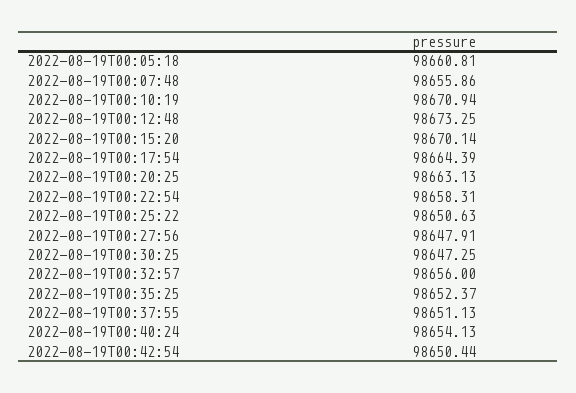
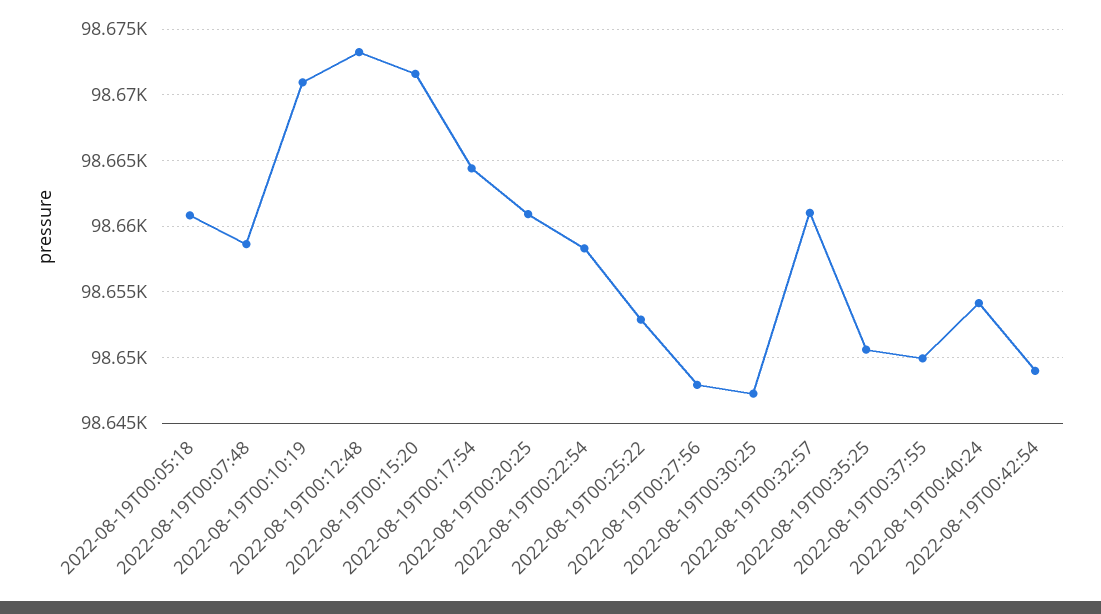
  {
    "2022-08-19T00:05:18": 98660.81,
-   "2022-08-19T00:07:48": 98655.86,
+   "2022-08-19T00:07:48": 98658.5,
    "2022-08-19T00:10:19": 98670.94,
    "2022-08-19T00:12:48": 98673.25,
-   "2022-08-19T00:15:20": 98670.14,
+   "2022-08-19T00:15:20": 98671.5,
    "2022-08-19T00:17:54": 98664.39,
-   "2022-08-19T00:20:25": 98663.13,
+   "2022-08-19T00:20:25": 98661,
    "2022-08-19T00:22:54": 98658.31,
-   "2022-08-19T00:25:22": 98650.63,
+   "2022-08-19T00:25:22": 98653,
    "2022-08-19T00:27:56": 98647.91,
    "2022-08-19T00:30:25": 98647.25,
-   "2022-08-19T00:32:57": 98656,
+   "2022-08-19T00:32:57": 98661,
-   "2022-08-19T00:35:25": 98652.37,
+   "2022-08-19T00:35:25": 98650.5,
-   "2022-08-19T00:37:55": 98651.13,
+   "2022-08-19T00:37:55": 98650,
    "2022-08-19T00:40:24": 98654.13,
-   "2022-08-19T00:42:54": 98650.44
+   "2022-08-19T00:42:54": 98649
  }

